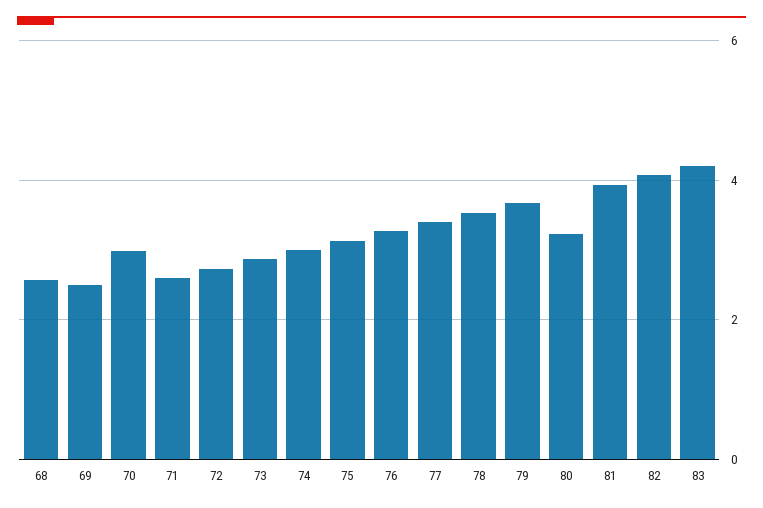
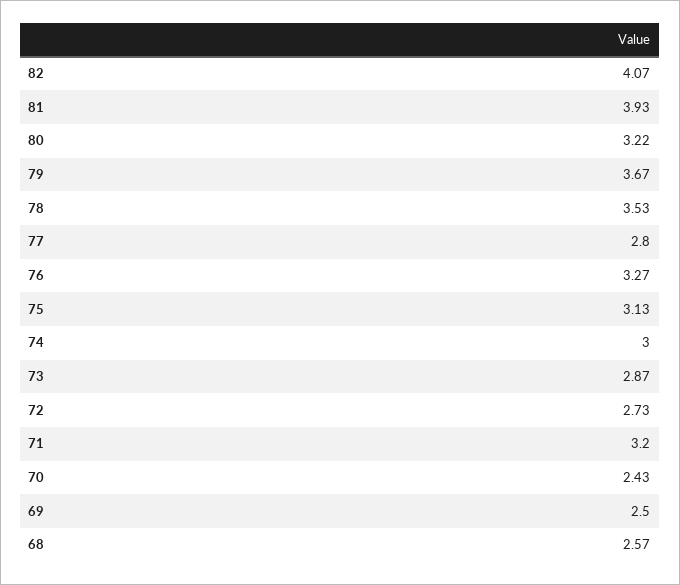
  {
    "68": 2.57,
    "69": 2.5,
-   "70": 3,
+   "70": 2.43,
-   "71": 2.6,
+   "71": 3.2,
    "72": 2.73,
    "73": 2.87,
    "74": 3,
    "75": 3.13,
    "76": 3.27,
-   "77": 3.4,
+   "77": 2.8,
    "78": 3.53,
    "79": 3.67,
    "80": 3.22,
    "81": 3.93,
-   "82": 4.07,
+   "82": 4.07
-   "83": 4.2
  }

